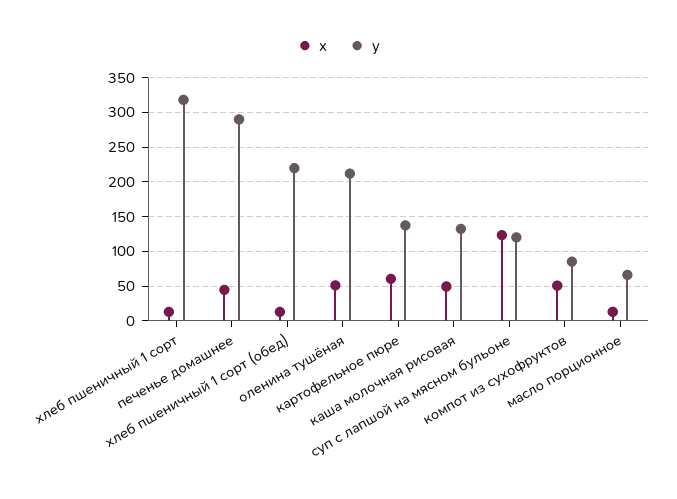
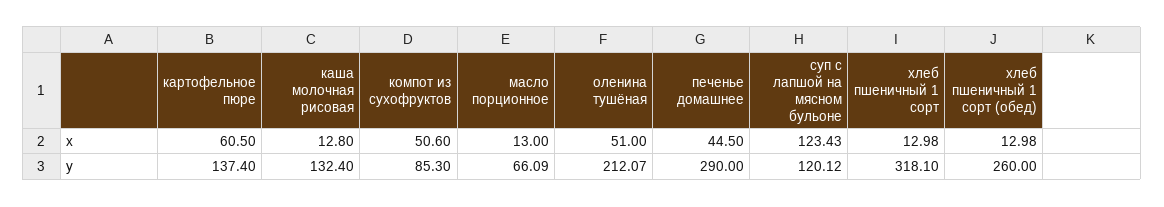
  {
    "x": {
      "хлеб пшеничный 1 сорт": 12.98,
      "печенье домашнее": 44.5,
      "хлеб пшеничный 1 сорт (обед)": 12.98,
      "оленина тушёная": 51,
      "картофельное пюре": 60.5,
-     "каша молочная рисовая": 50,
+     "каша молочная рисовая": 12.8,
      "суп с лапшой на мясном бульоне": 123.43,
      "компот из сухофруктов": 50.6,
      "масло порционное": 13
    },
    "y": {
      "хлеб пшеничный 1 сорт": 318.1,
      "печенье домашнее": 290,
-     "хлеб пшеничный 1 сорт (обед)": 220,
+     "хлеб пшеничный 1 сорт (обед)": 260,
      "оленина тушёная": 212.07,
      "картофельное пюре": 137.4,
      "каша молочная рисовая": 132.4,
      "суп с лапшой на мясном бульоне": 120.12,
      "компот из сухофруктов": 85.3,
      "масло порционное": 66.09
    }
  }

